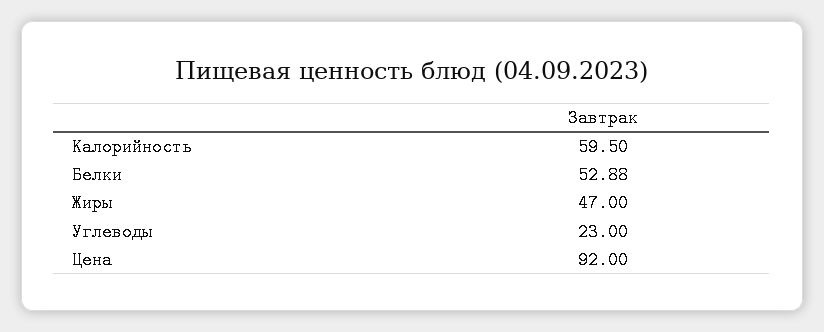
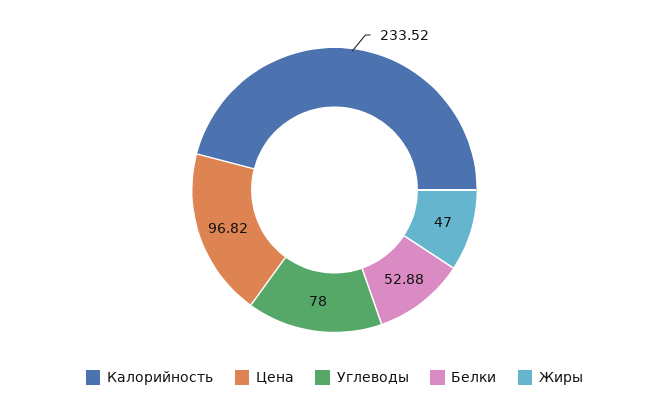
  {
-   "Калорийность": 59.5,
+   "Калорийность": 233.52,
    "Белки": 52.88,
    "Жиры": 47,
-   "Углеводы": 23,
+   "Углеводы": 78,
-   "Цена": 92
+   "Цена": 96.82
  }

